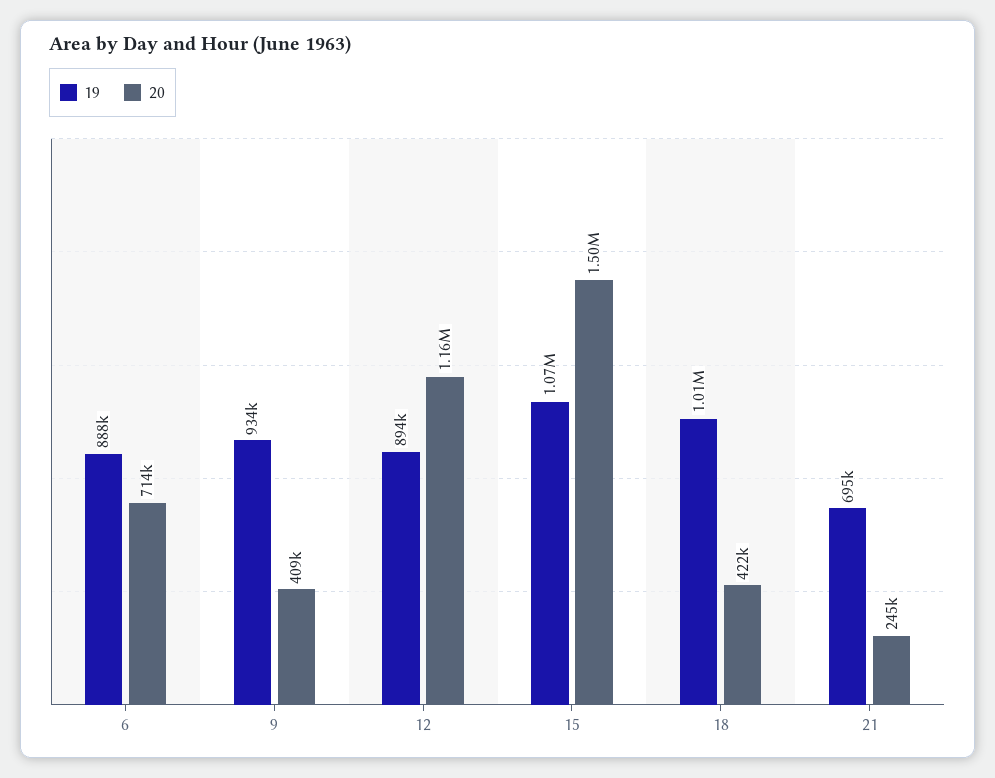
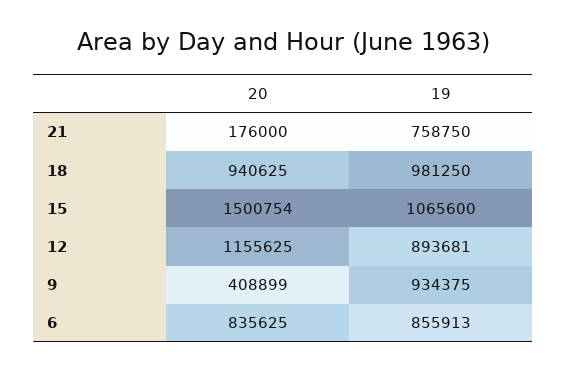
  {
    "19": {
-     "6": 888000,
+     "6": 855913,
      "9": 934375,
      "12": 893681,
      "15": 1065600,
-     "18": 1010000,
+     "18": 981250,
-     "21": 695000
+     "21": 758750
    },
    "20": {
-     "6": 714000,
+     "6": 835625,
      "9": 408899,
      "12": 1155625,
      "15": 1500754,
-     "18": 422000,
+     "18": 940625,
-     "21": 245000
+     "21": 176000
    }
  }

